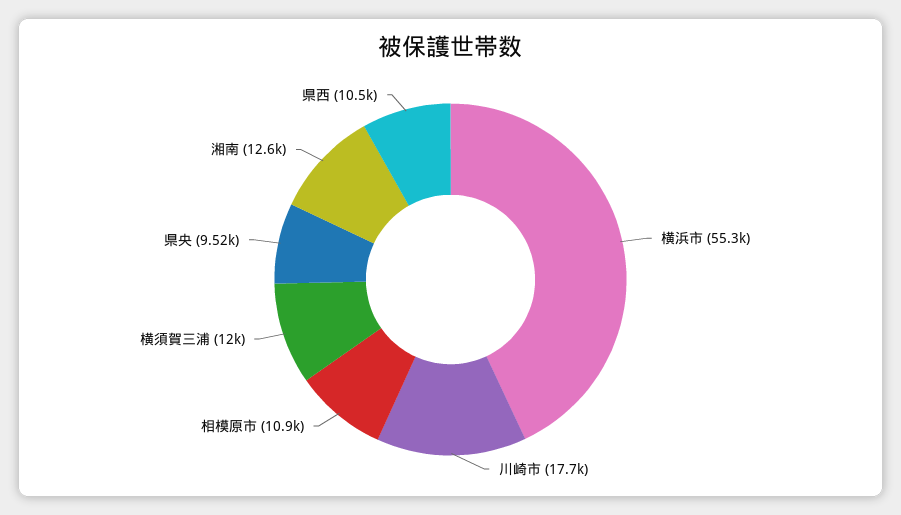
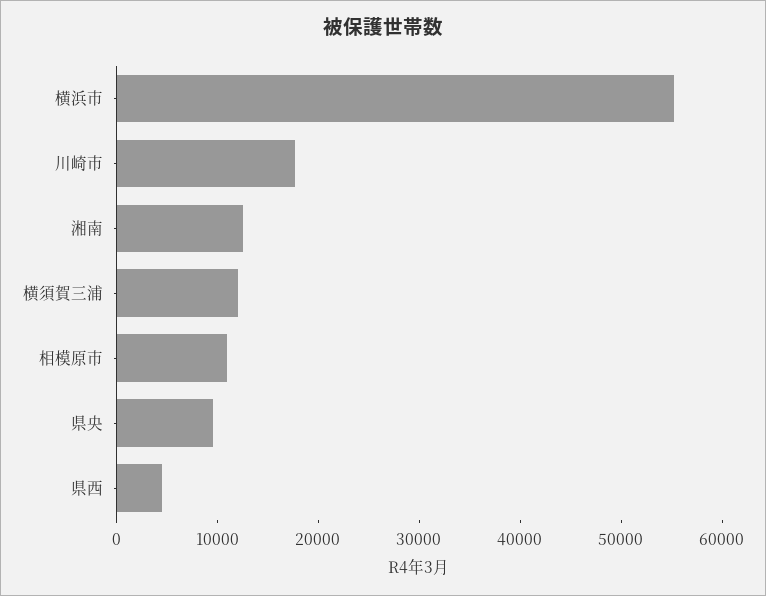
  {
    "横浜市": 55300,
    "川崎市": 17700,
    "相模原市": 10900,
    "横須賀三浦": 12000,
    "県央": 9520,
    "湘南": 12600,
-   "県西": 10500
+   "県西": 4000
  }

